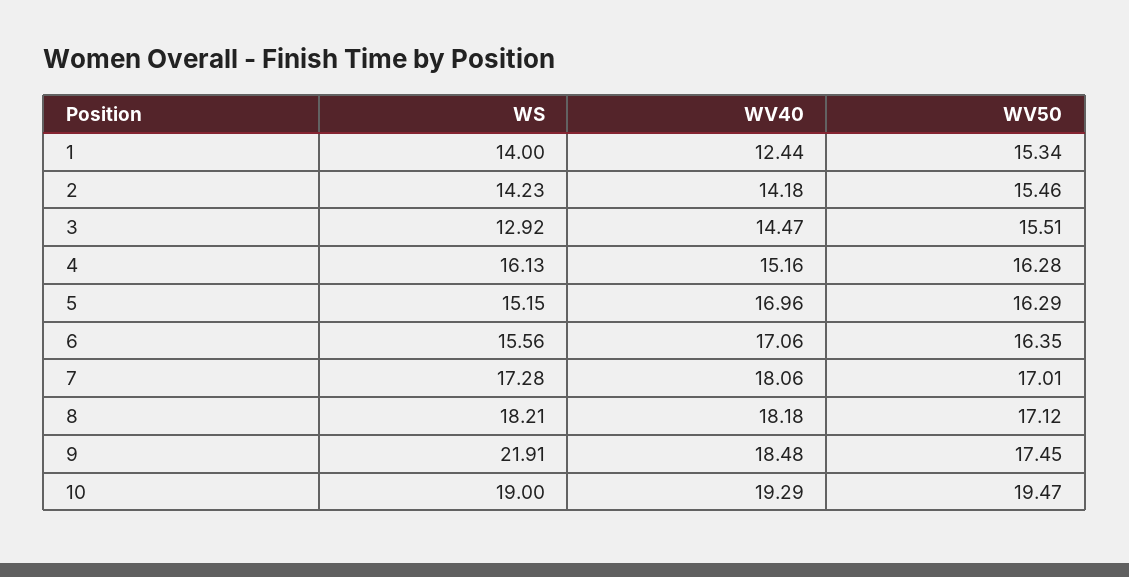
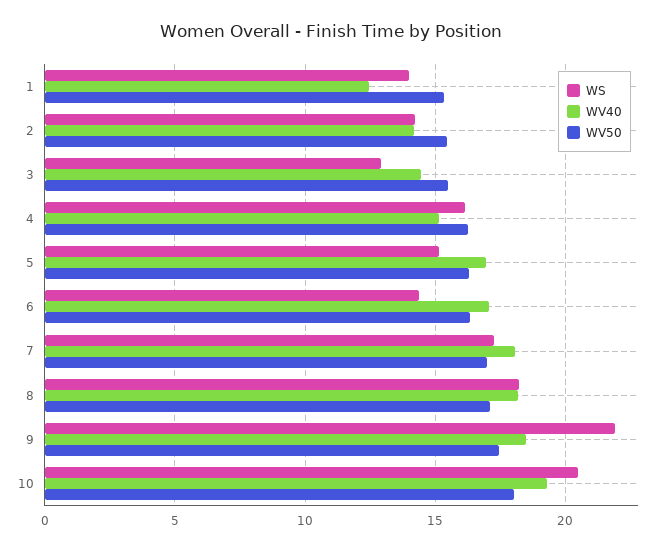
  {
    "WS": {
      "1": 14,
      "2": 14.23,
      "3": 12.92,
      "4": 16.13,
      "5": 15.15,
-     "6": 15.56,
+     "6": 14.5,
      "7": 17.28,
      "8": 18.21,
      "9": 21.91,
-     "10": 19
+     "10": 20.5
    },
    "WV40": {
      "1": 12.44,
      "2": 14.18,
      "3": 14.47,
      "4": 15.16,
      "5": 16.96,
      "6": 17.06,
      "7": 18.06,
      "8": 18.18,
      "9": 18.48,
      "10": 19.29
    },
    "WV50": {
      "1": 15.34,
      "2": 15.46,
      "3": 15.51,
      "4": 16.28,
      "5": 16.29,
      "6": 16.35,
      "7": 17.01,
      "8": 17.12,
      "9": 17.45,
-     "10": 19.47
+     "10": 18
    }
  }

